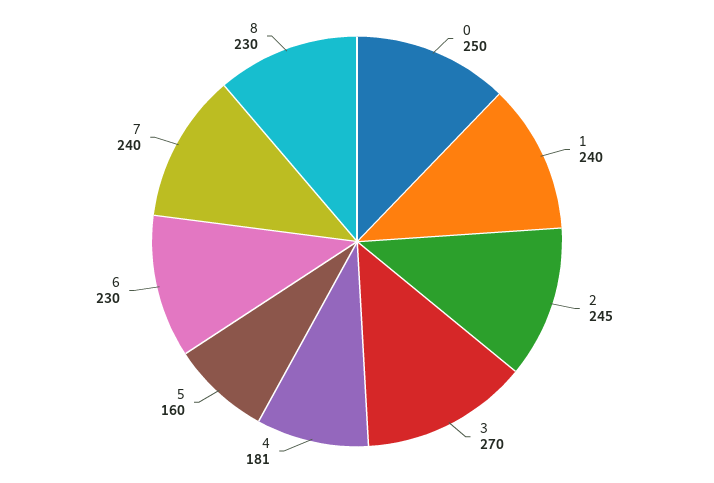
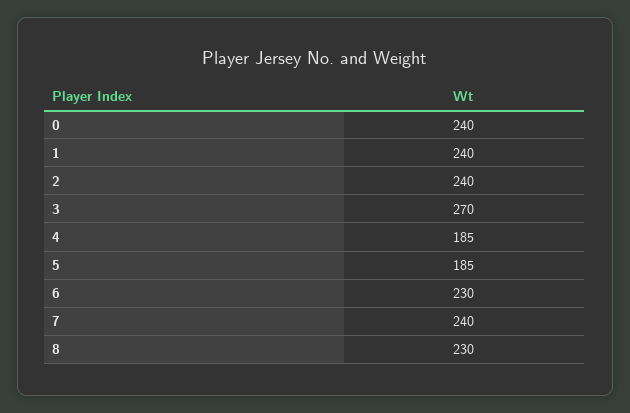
  {
-   "0": 250,
+   "0": 240,
    "1": 240,
-   "2": 245,
+   "2": 240,
    "3": 270,
-   "4": 181,
+   "4": 185,
-   "5": 160,
+   "5": 185,
    "6": 230,
    "7": 240,
    "8": 230
  }

